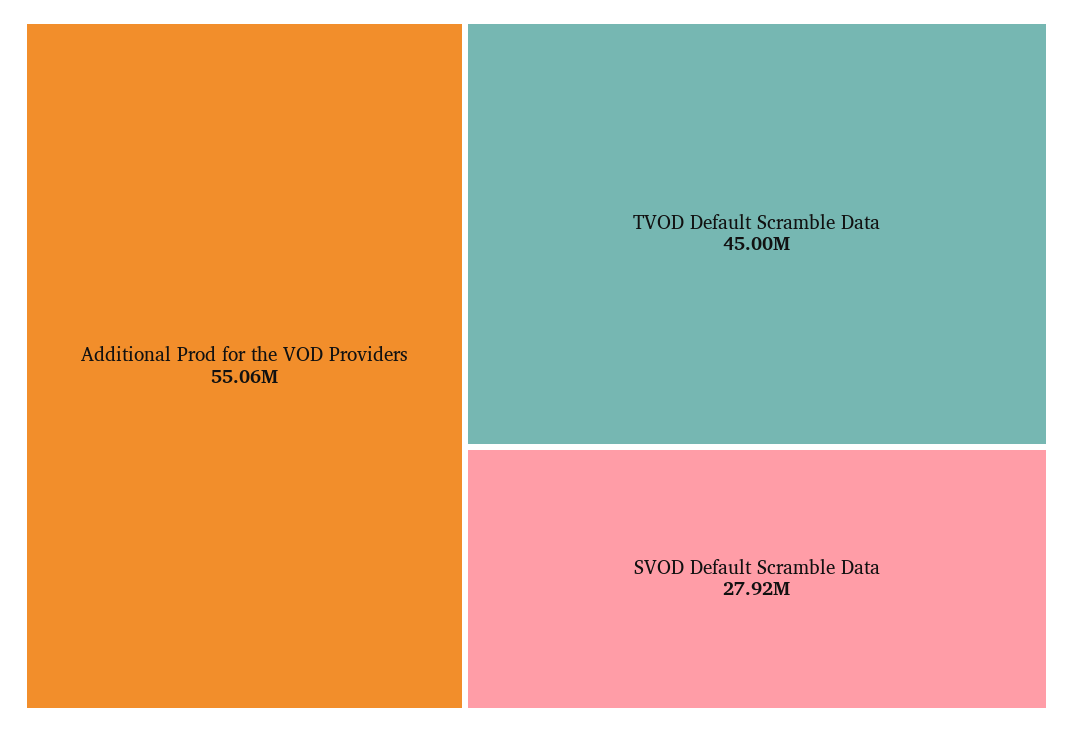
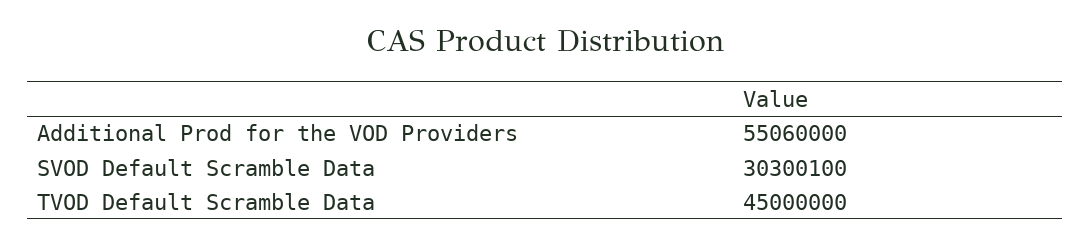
  {
    "Additional Prod for the VOD Providers": 55060000,
    "TVOD Default Scramble Data": 45000000,
-   "SVOD Default Scramble Data": 27920000
+   "SVOD Default Scramble Data": 30300100
  }

